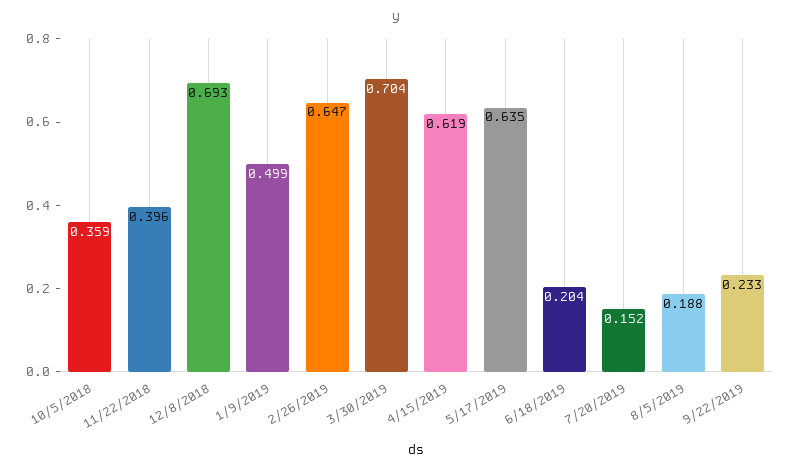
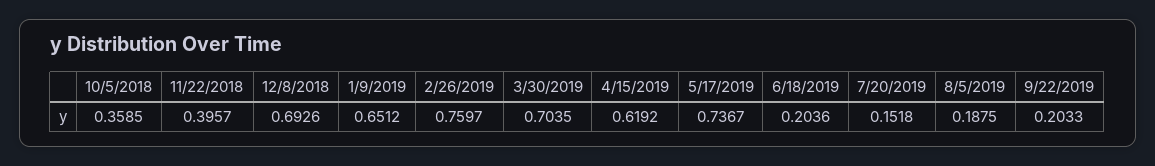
  {
    "10/5/2018": 0.3585,
    "11/22/2018": 0.3957,
    "12/8/2018": 0.6926,
-   "1/9/2019": 0.499,
+   "1/9/2019": 0.6512,
-   "2/26/2019": 0.647,
+   "2/26/2019": 0.7597,
    "3/30/2019": 0.7035,
    "4/15/2019": 0.6192,
-   "5/17/2019": 0.635,
+   "5/17/2019": 0.7367,
    "6/18/2019": 0.2036,
    "7/20/2019": 0.1518,
    "8/5/2019": 0.1875,
-   "9/22/2019": 0.233
+   "9/22/2019": 0.2033
  }

